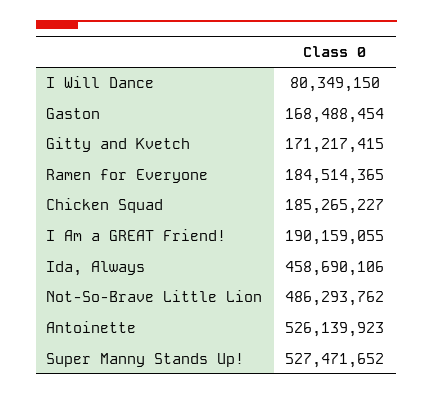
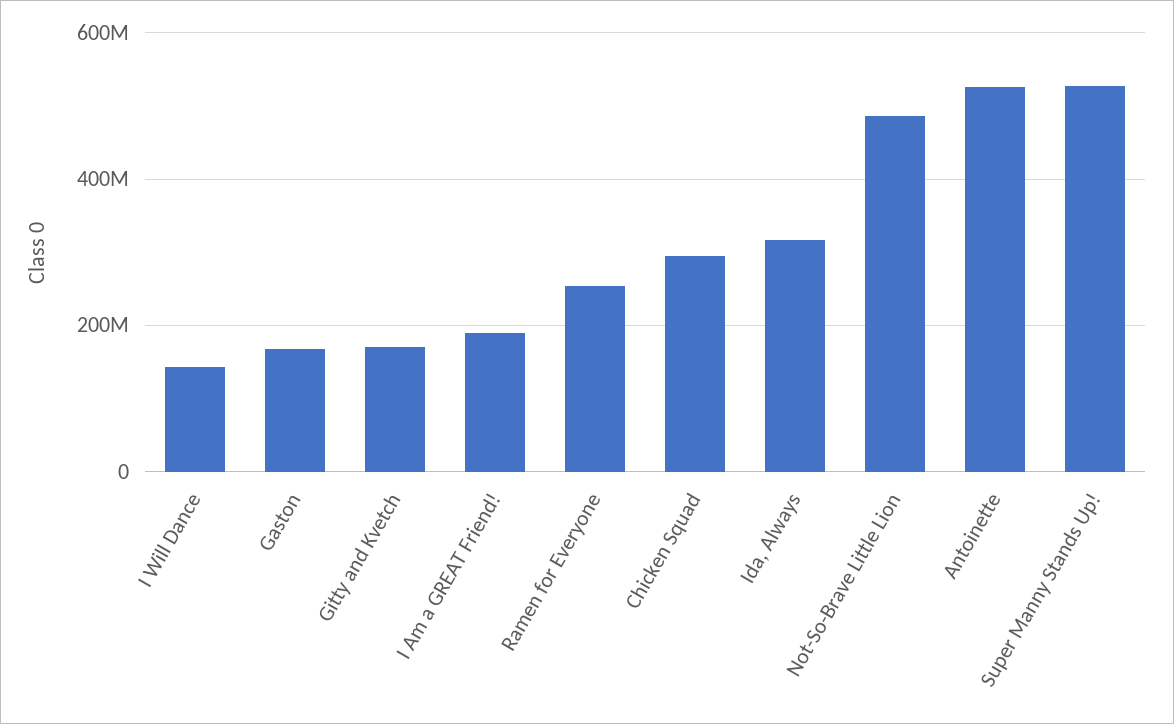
  {
-   "I Will Dance": 80349150,
+   "I Will Dance": 140000000,
    "Gaston": 168488454,
    "Gitty and Kvetch": 171217415,
-   "Ramen for Everyone": 184514365,
+   "Ramen for Everyone": 260000000,
-   "Chicken Squad": 185265227,
+   "Chicken Squad": 300000000,
    "I Am a GREAT Friend!": 190159055,
-   "Ida, Always": 458690106,
+   "Ida, Always": 320000000,
    "Not-So-Brave Little Lion": 486293762,
    "Antoinette": 526139923,
    "Super Manny Stands Up!": 527471652
  }

